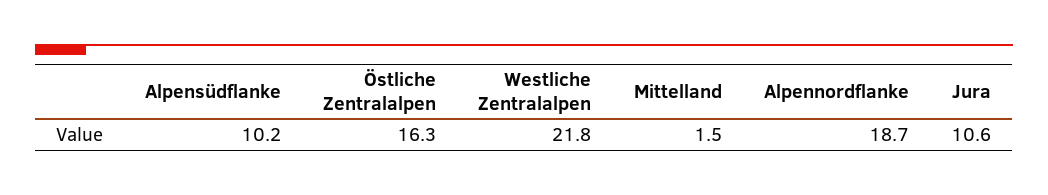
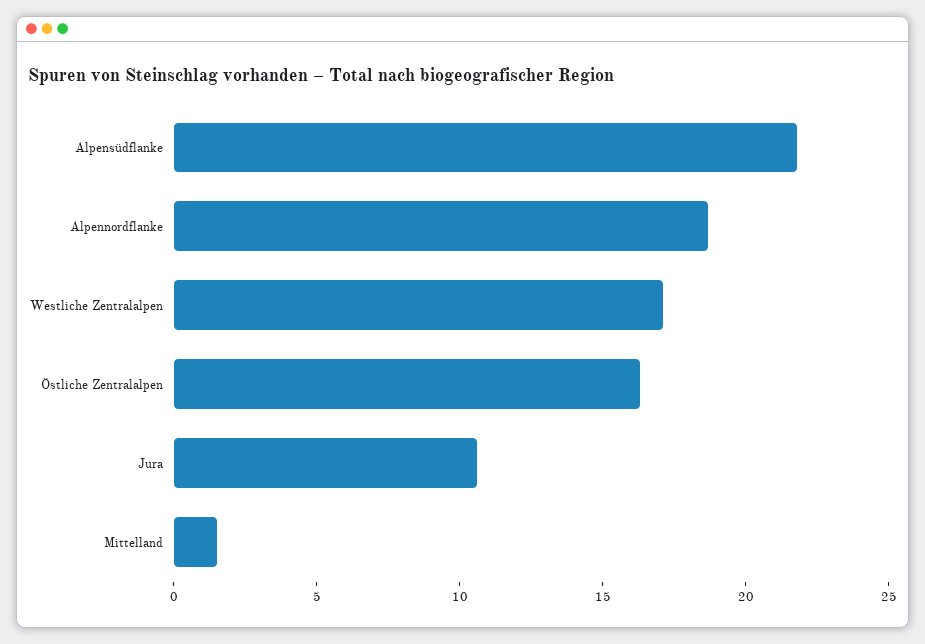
  {
-   "Alpensüdflanke": 10.2,
+   "Alpensüdflanke": 22,
    "Östliche Zentralalpen": 16.3,
-   "Westliche Zentralalpen": 21.8,
+   "Westliche Zentralalpen": 17,
    "Mittelland": 1.5,
    "Alpennordflanke": 18.7,
    "Jura": 10.6
  }

